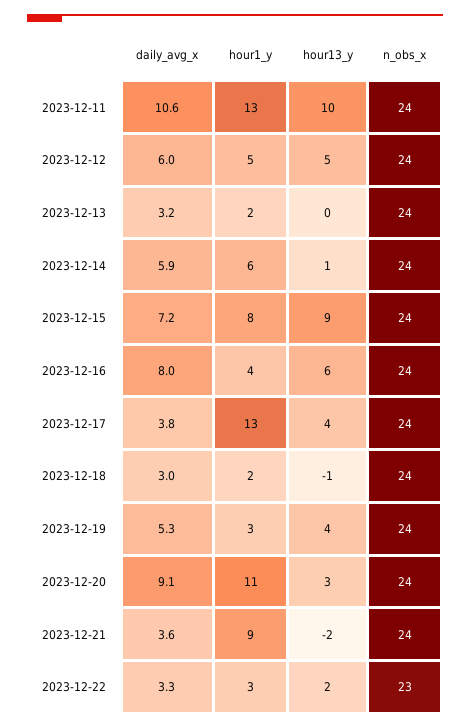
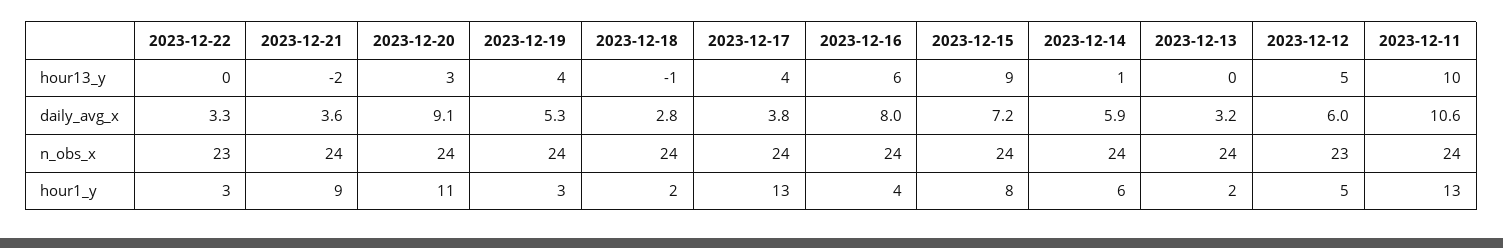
  {
    "daily_avg_x": {
      "2023-12-11": 10.6,
      "2023-12-12": 6,
      "2023-12-13": 3.2,
      "2023-12-14": 5.9,
      "2023-12-15": 7.2,
      "2023-12-16": 8,
      "2023-12-17": 3.8,
-     "2023-12-18": 3,
+     "2023-12-18": 2.8,
      "2023-12-19": 5.3,
      "2023-12-20": 9.1,
      "2023-12-21": 3.6,
      "2023-12-22": 3.3
    },
    "hour1_y": {
      "2023-12-11": 13,
      "2023-12-12": 5,
      "2023-12-13": 2,
      "2023-12-14": 6,
      "2023-12-15": 8,
      "2023-12-16": 4,
      "2023-12-17": 13,
      "2023-12-18": 2,
      "2023-12-19": 3,
      "2023-12-20": 11,
      "2023-12-21": 9,
      "2023-12-22": 3
    },
    "hour13_y": {
      "2023-12-11": 10,
      "2023-12-12": 5,
      "2023-12-13": 0,
      "2023-12-14": 1,
      "2023-12-15": 9,
      "2023-12-16": 6,
      "2023-12-17": 4,
      "2023-12-18": -1,
      "2023-12-19": 4,
      "2023-12-20": 3,
      "2023-12-21": -2,
-     "2023-12-22": 2
+     "2023-12-22": 0
    },
    "n_obs_x": {
      "2023-12-11": 24,
-     "2023-12-12": 24,
+     "2023-12-12": 23,
      "2023-12-13": 24,
      "2023-12-14": 24,
      "2023-12-15": 24,
      "2023-12-16": 24,
      "2023-12-17": 24,
      "2023-12-18": 24,
      "2023-12-19": 24,
      "2023-12-20": 24,
      "2023-12-21": 24,
      "2023-12-22": 23
    }
  }

